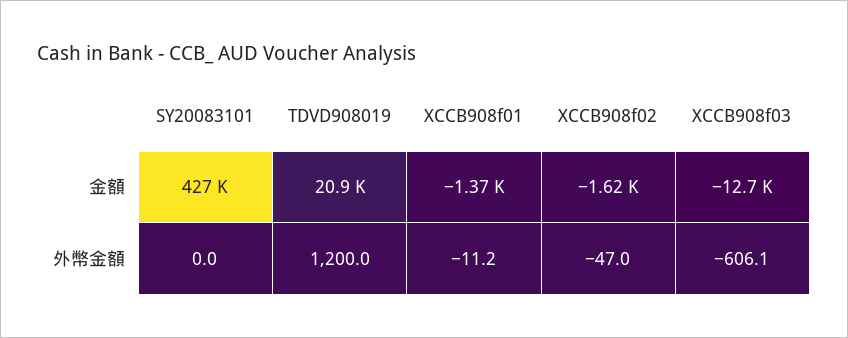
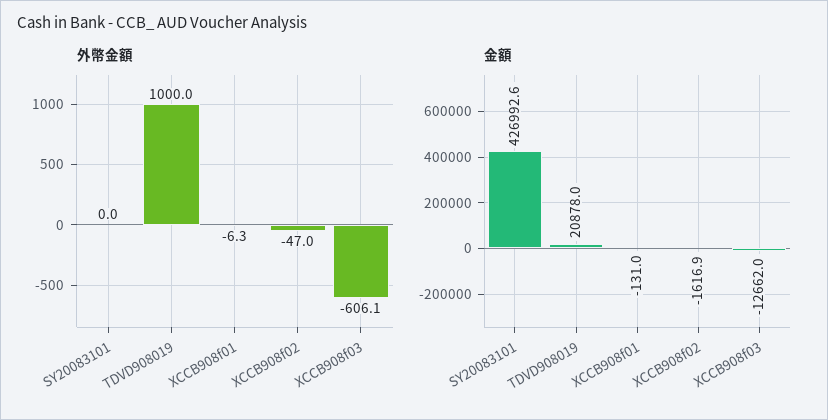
  {
    "金額": {
      "SY20083101": 426992.6,
      "TDVD908019": 20878,
-     "XCCB908f01": -1370,
+     "XCCB908f01": -131,
      "XCCB908f02": -1616.9,
      "XCCB908f03": -12662
    },
    "外幣金額": {
      "SY20083101": 0,
-     "TDVD908019": 1200,
+     "TDVD908019": 1000,
-     "XCCB908f01": -11.2,
+     "XCCB908f01": -6.3,
      "XCCB908f02": -47,
      "XCCB908f03": -606.1
    }
  }

